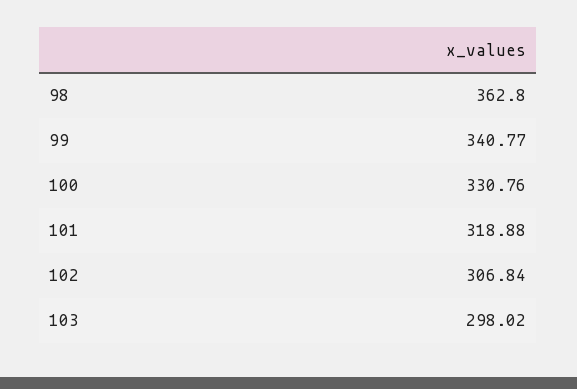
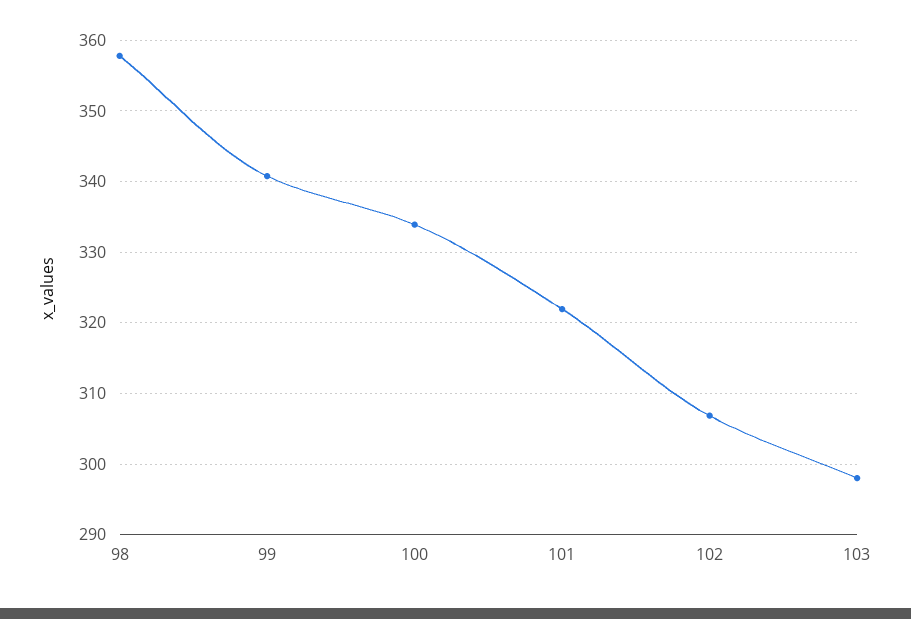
  {
-   "98": 362.8,
+   "98": 358,
    "99": 340.77,
-   "100": 330.76,
+   "100": 334,
-   "101": 318.88,
+   "101": 322,
    "102": 306.84,
    "103": 298.02
  }

